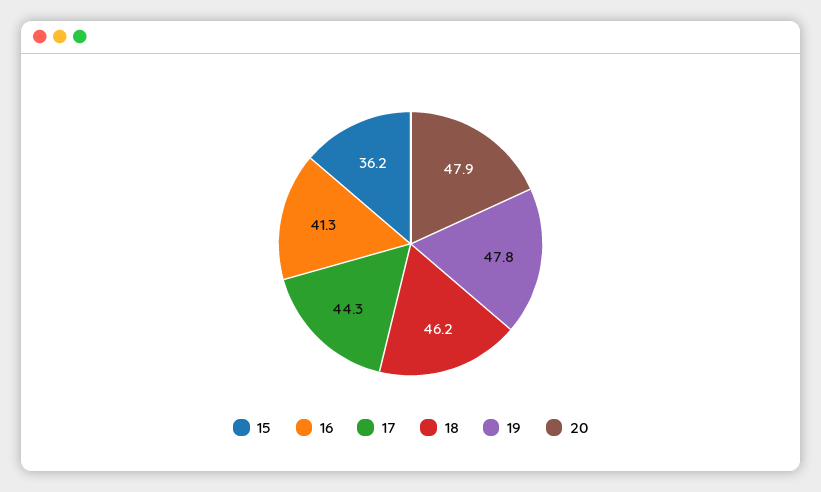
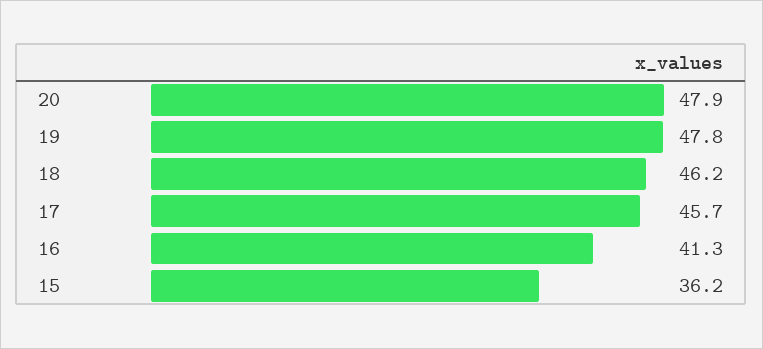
  {
    "15": 36.2,
    "16": 41.3,
-   "17": 44.3,
+   "17": 45.7,
    "18": 46.2,
    "19": 47.8,
    "20": 47.9
  }

